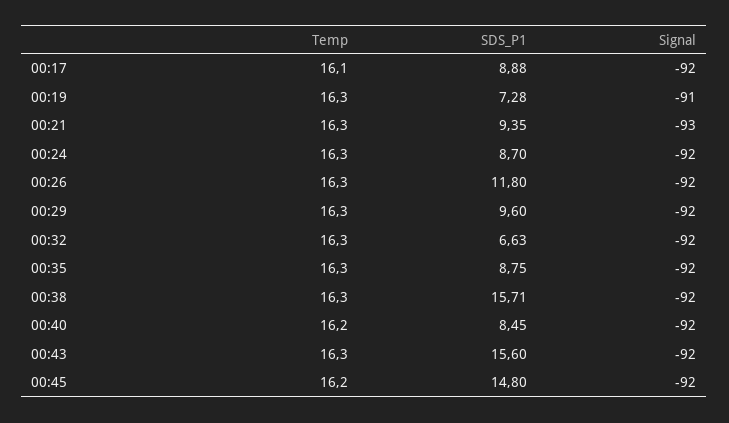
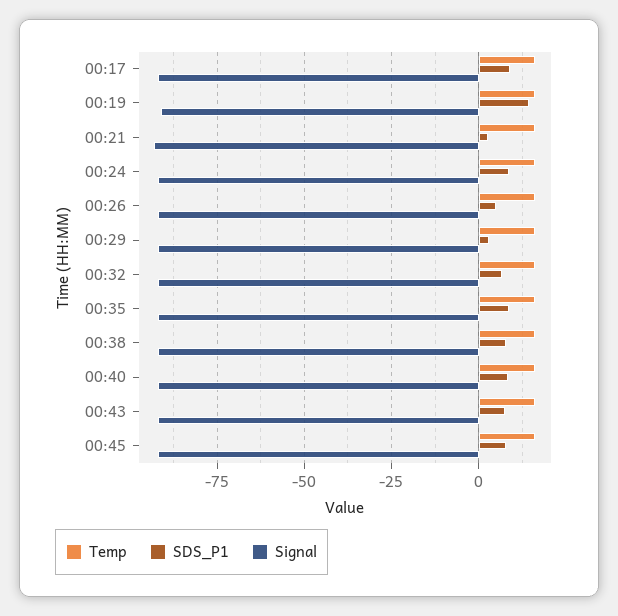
  {
    "Temp": {
      "00:17": 16.1,
      "00:19": 16.3,
      "00:21": 16.3,
      "00:24": 16.3,
      "00:26": 16.3,
      "00:29": 16.3,
      "00:32": 16.3,
      "00:35": 16.3,
      "00:38": 16.3,
      "00:40": 16.2,
      "00:43": 16.3,
      "00:45": 16.2
    },
    "SDS_P1": {
      "00:17": 8.88,
-     "00:19": 7.28,
+     "00:19": 15,
-     "00:21": 9.35,
+     "00:21": 2.5,
      "00:24": 8.7,
-     "00:26": 11.8,
+     "00:26": 5,
-     "00:29": 9.6,
+     "00:29": 2.5,
      "00:32": 6.63,
      "00:35": 8.75,
-     "00:38": 15.71,
+     "00:38": 7.5,
      "00:40": 8.45,
-     "00:43": 15.6,
+     "00:43": 7.5,
-     "00:45": 14.8
+     "00:45": 7.5
    },
    "Signal": {
      "00:17": -92,
      "00:19": -91,
      "00:21": -93,
      "00:24": -92,
      "00:26": -92,
      "00:29": -92,
      "00:32": -92,
      "00:35": -92,
      "00:38": -92,
      "00:40": -92,
      "00:43": -92,
      "00:45": -92
    }
  }

